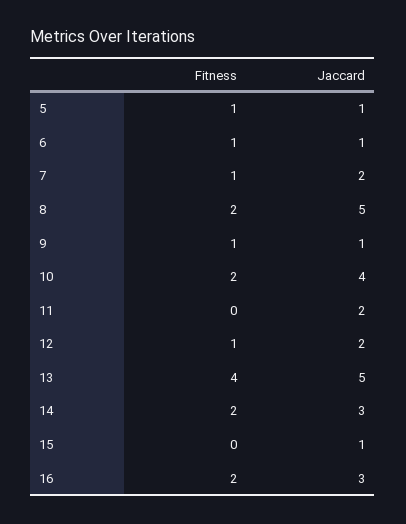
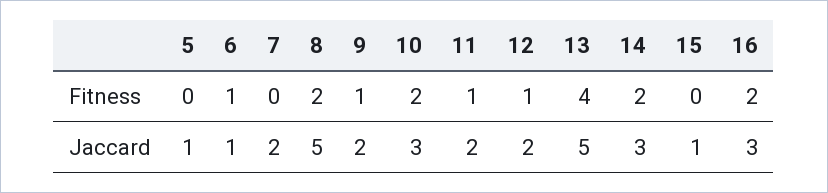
  {
    "Fitness": {
-     "5": 1,
+     "5": 0,
      "6": 1,
-     "7": 1,
+     "7": 0,
      "8": 2,
      "9": 1,
      "10": 2,
-     "11": 0,
+     "11": 1,
      "12": 1,
      "13": 4,
      "14": 2,
      "15": 0,
      "16": 2
    },
    "Jaccard": {
      "5": 1,
      "6": 1,
      "7": 2,
      "8": 5,
-     "9": 1,
+     "9": 2,
-     "10": 4,
+     "10": 3,
      "11": 2,
      "12": 2,
      "13": 5,
      "14": 3,
      "15": 1,
      "16": 3
    }
  }

